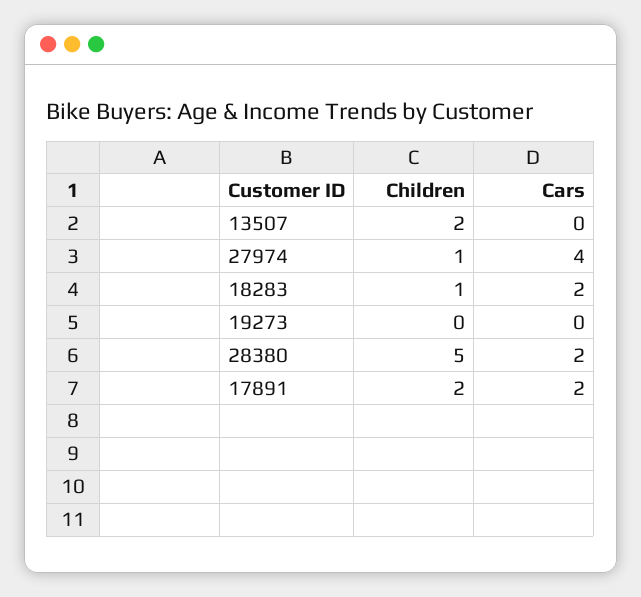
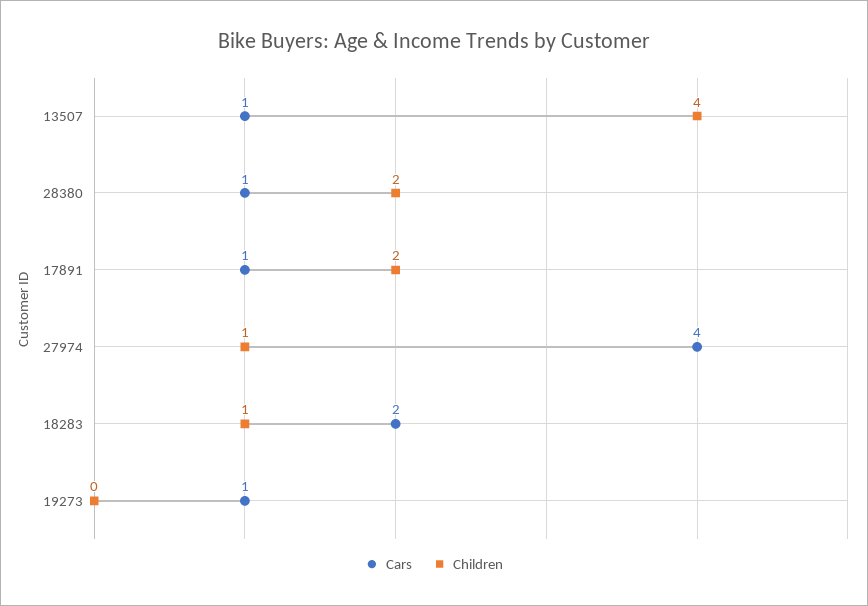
  {
    "Children": {
-     "13507": 2,
+     "13507": 4,
      "27974": 1,
      "18283": 1,
      "19273": 0,
-     "28380": 5,
+     "28380": 2,
      "17891": 2
    },
    "Cars": {
-     "13507": 0,
+     "13507": 1,
      "27974": 4,
      "18283": 2,
-     "19273": 0,
+     "19273": 1,
-     "28380": 2,
+     "28380": 1,
-     "17891": 2
+     "17891": 1
    }
  }

